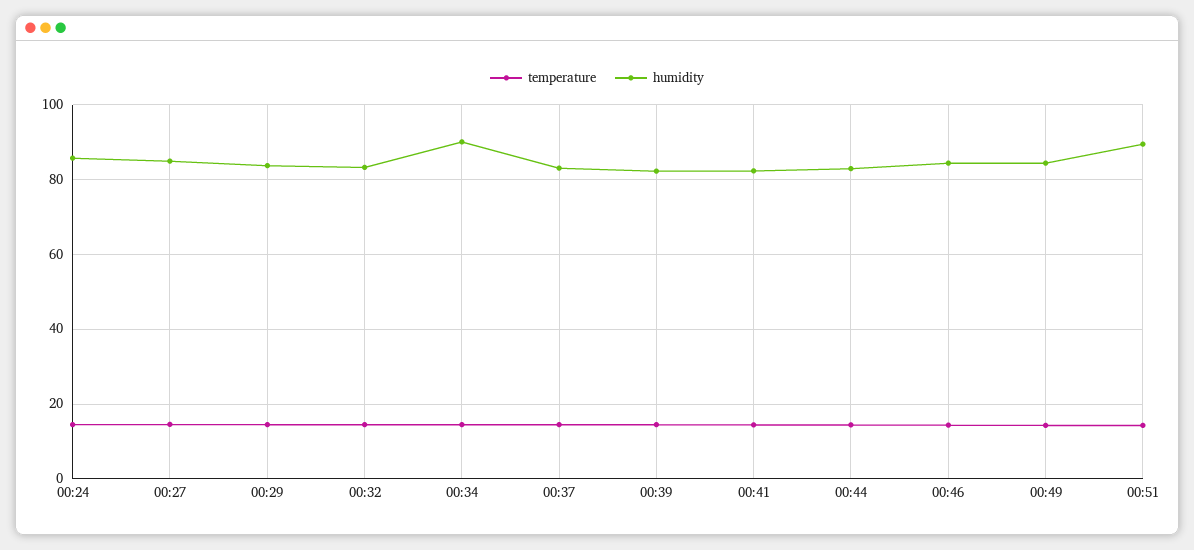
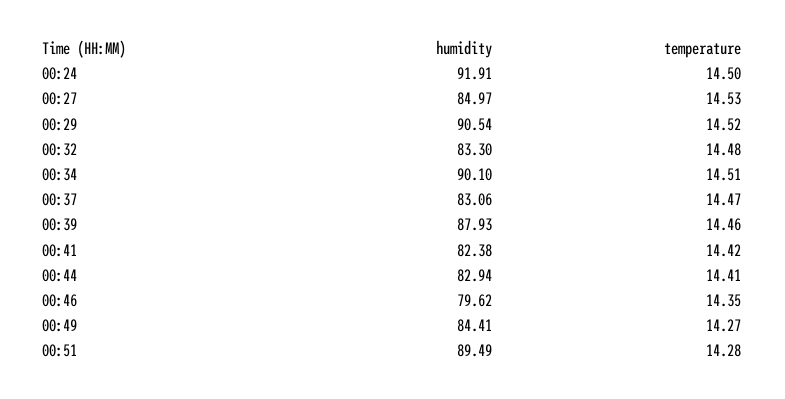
  {
    "temperature": {
      "00:24": 14.5,
      "00:27": 14.53,
      "00:29": 14.52,
      "00:32": 14.48,
      "00:34": 14.51,
      "00:37": 14.47,
      "00:39": 14.46,
      "00:41": 14.42,
      "00:44": 14.41,
      "00:46": 14.35,
      "00:49": 14.27,
      "00:51": 14.28
    },
    "humidity": {
-     "00:24": 86,
+     "00:24": 91.91,
      "00:27": 84.97,
-     "00:29": 84,
+     "00:29": 90.54,
      "00:32": 83.3,
      "00:34": 90.1,
      "00:37": 83.06,
-     "00:39": 82,
+     "00:39": 87.93,
      "00:41": 82.38,
      "00:44": 82.94,
-     "00:46": 84,
+     "00:46": 79.62,
      "00:49": 84.41,
      "00:51": 89.49
    }
  }

